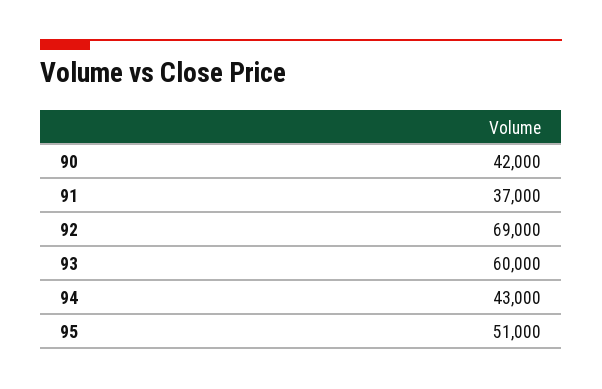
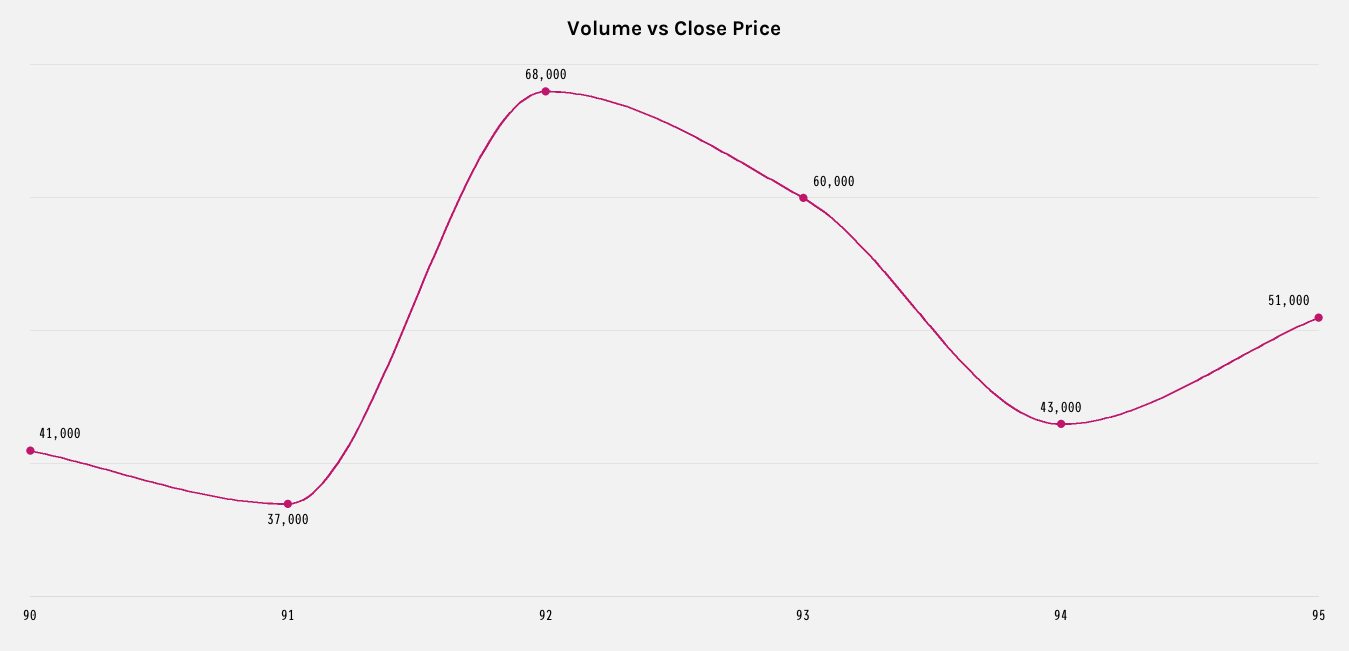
  {
-   "90": 42000,
+   "90": 41000,
    "91": 37000,
-   "92": 69000,
+   "92": 68000,
    "93": 60000,
    "94": 43000,
    "95": 51000
  }

